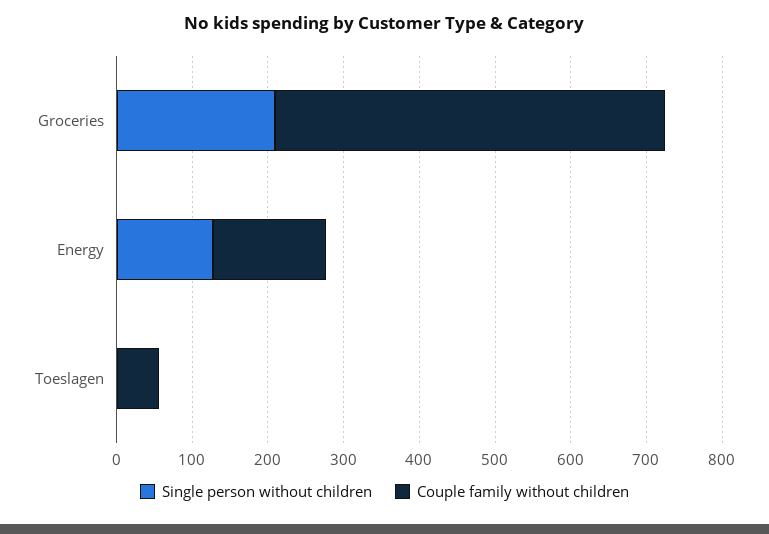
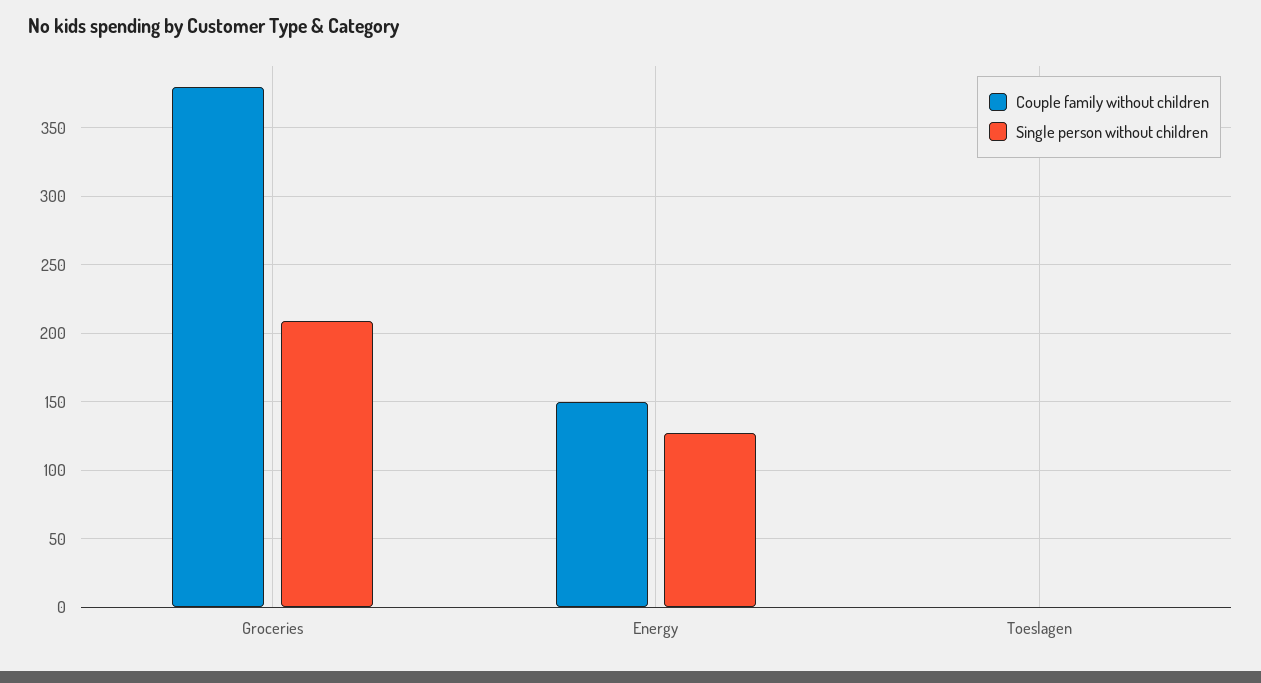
  {
    "Single person without children": {
      "Groceries": 210,
      "Energy": 125,
      "Toeslagen": 0
    },
    "Couple family without children": {
-     "Groceries": 520,
+     "Groceries": 380,
      "Energy": 150,
-     "Toeslagen": 60
+     "Toeslagen": 0
    }
  }

